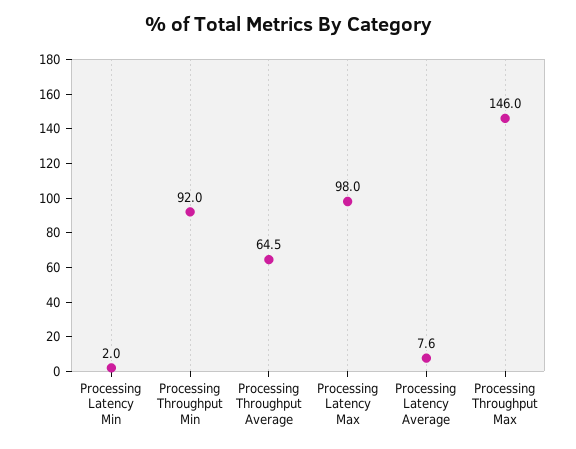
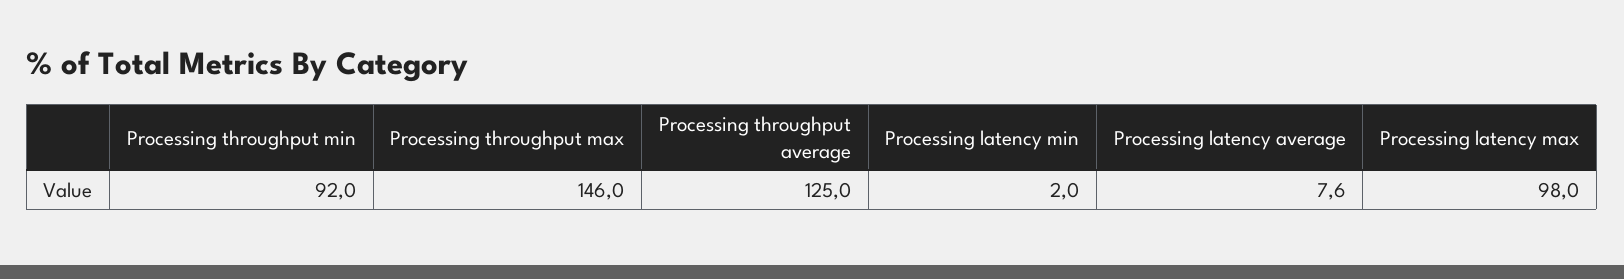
  {
    "Processing Latency Min": 2,
    "Processing Throughput Min": 92,
-   "Processing Throughput Average": 64.5,
+   "Processing Throughput Average": 125,
    "Processing Latency Max": 98,
    "Processing Latency Average": 7.6,
    "Processing Throughput Max": 146
  }

